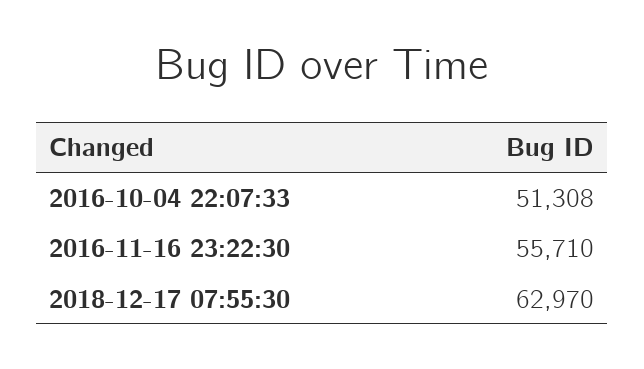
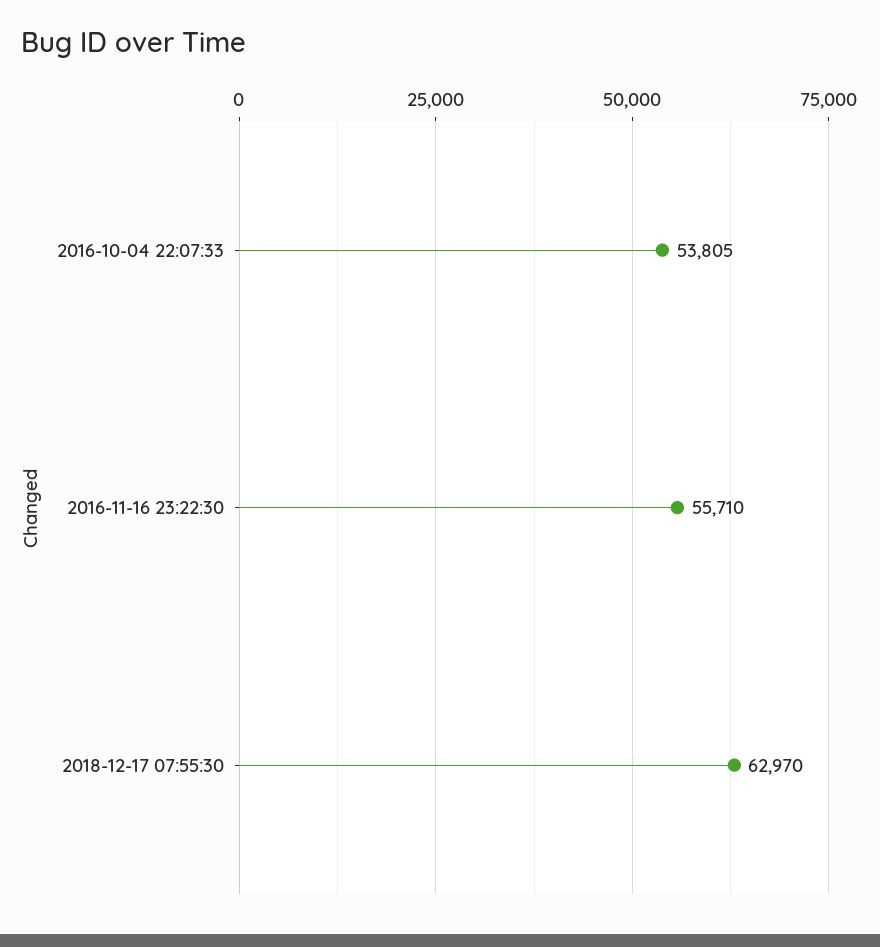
  {
-   "2016-10-04 22:07:33": 51308,
+   "2016-10-04 22:07:33": 53805,
    "2016-11-16 23:22:30": 55710,
    "2018-12-17 07:55:30": 62970
  }

